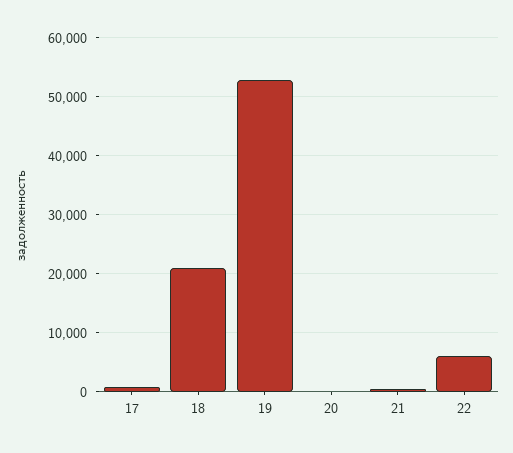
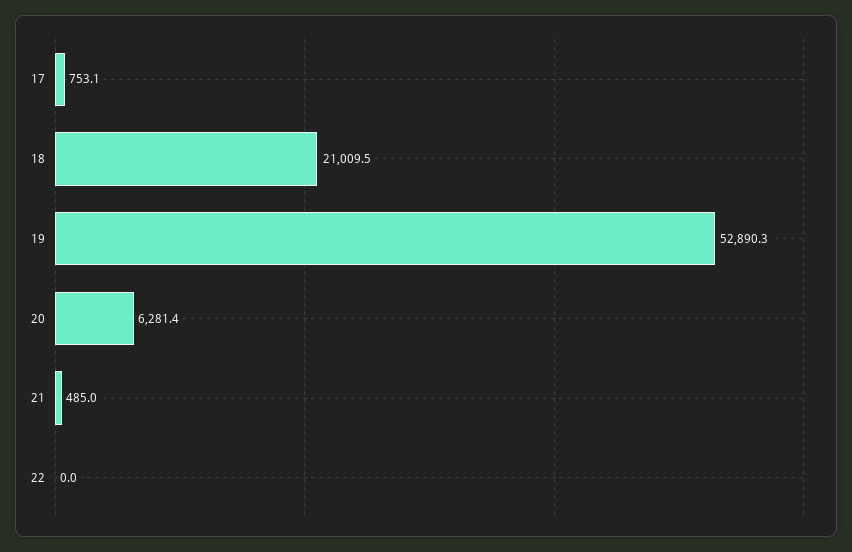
  {
    "17": 753.1,
    "18": 21009.5,
    "19": 52890.3,
-   "20": 0,
+   "20": 6281.4,
    "21": 485,
-   "22": 6000
+   "22": 0
  }

